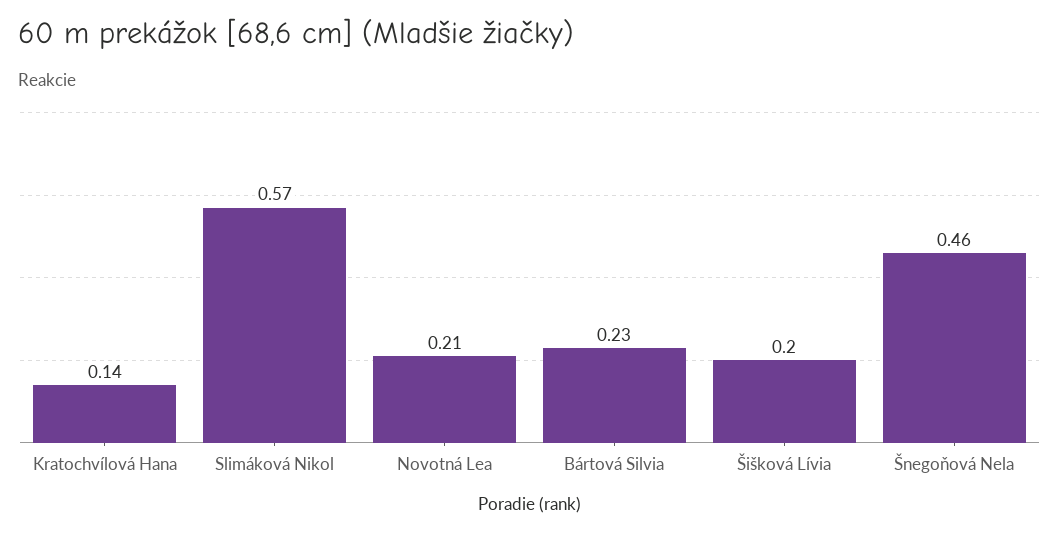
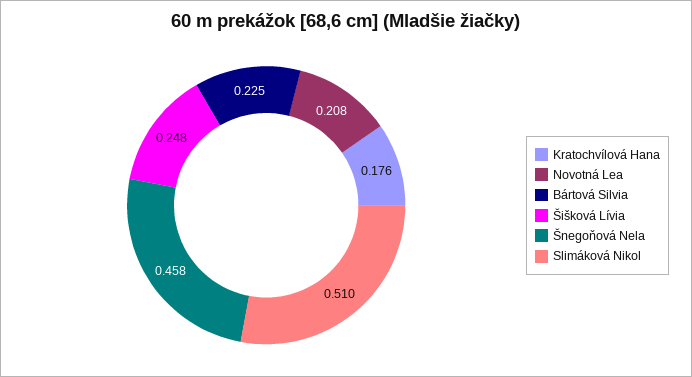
  {
-   "Kratochvílová Hana": 0.14,
+   "Kratochvílová Hana": 0.176,
-   "Slimáková Nikol": 0.57,
+   "Slimáková Nikol": 0.51,
    "Novotná Lea": 0.208,
    "Bártová Silvia": 0.225,
-   "Šišková Lívia": 0.2,
+   "Šišková Lívia": 0.248,
    "Šnegoňová Nela": 0.458
  }

